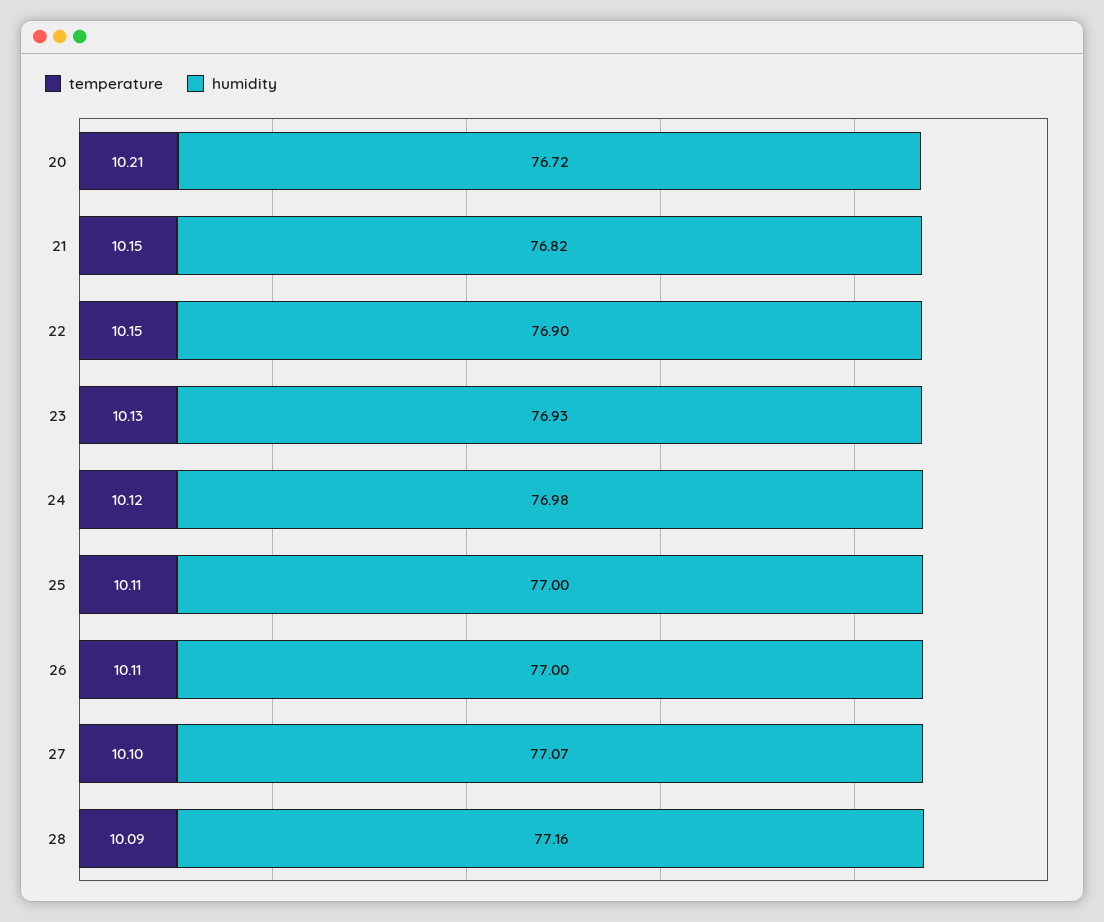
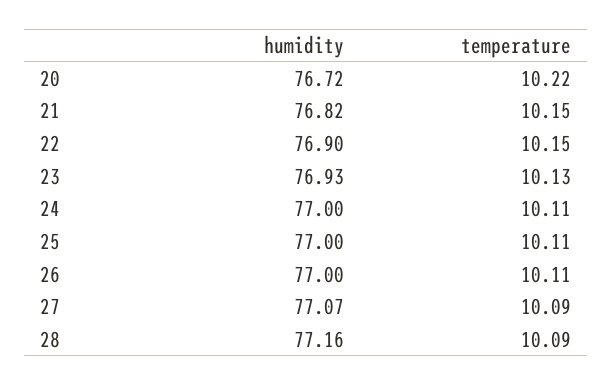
  {
    "temperature": {
-     "20": 10.21,
+     "20": 10.22,
      "21": 10.15,
      "22": 10.15,
      "23": 10.13,
-     "24": 10.12,
+     "24": 10.11,
      "25": 10.11,
      "26": 10.11,
-     "27": 10.1,
+     "27": 10.09,
      "28": 10.09
    },
    "humidity": {
      "20": 76.72,
      "21": 76.82,
      "22": 76.9,
      "23": 76.93,
-     "24": 76.98,
+     "24": 77,
      "25": 77,
      "26": 77,
      "27": 77.07,
      "28": 77.16
    }
  }

